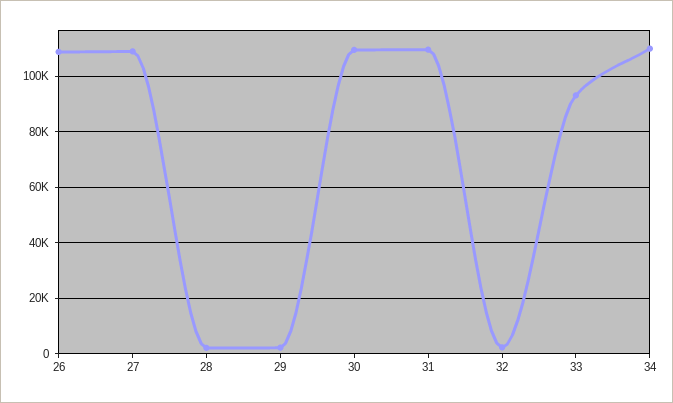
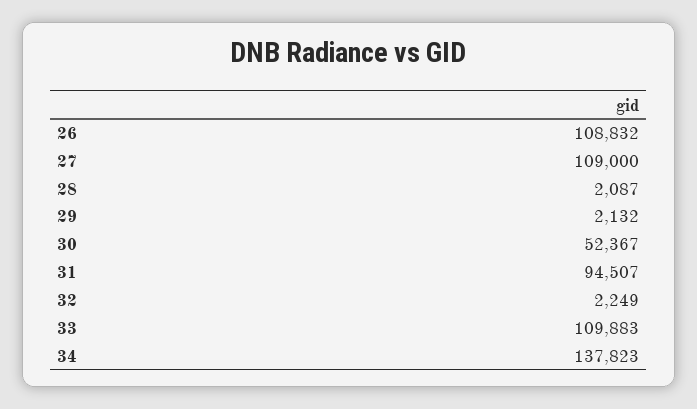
  {
    "26": 108832,
    "27": 109000,
    "28": 2087,
    "29": 2132,
-   "30": 110000,
+   "30": 52367,
-   "31": 110000,
+   "31": 94507,
    "32": 2249,
-   "33": 92500,
+   "33": 109883,
-   "34": 110000
+   "34": 137823
  }

